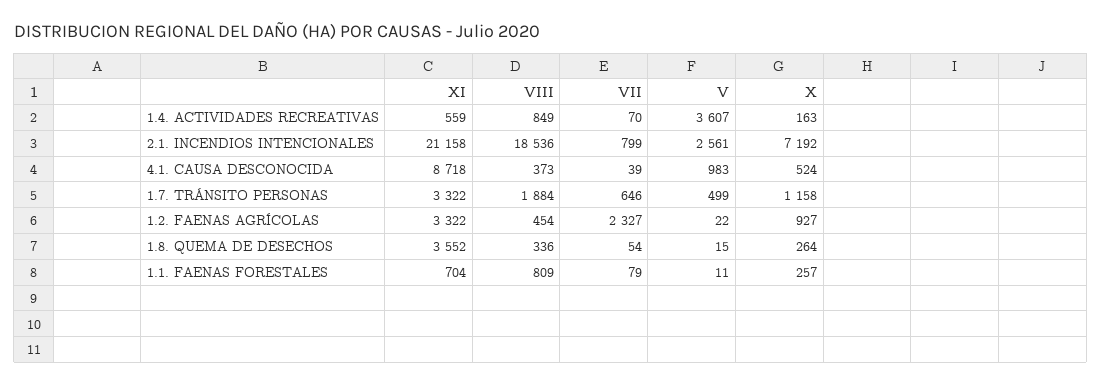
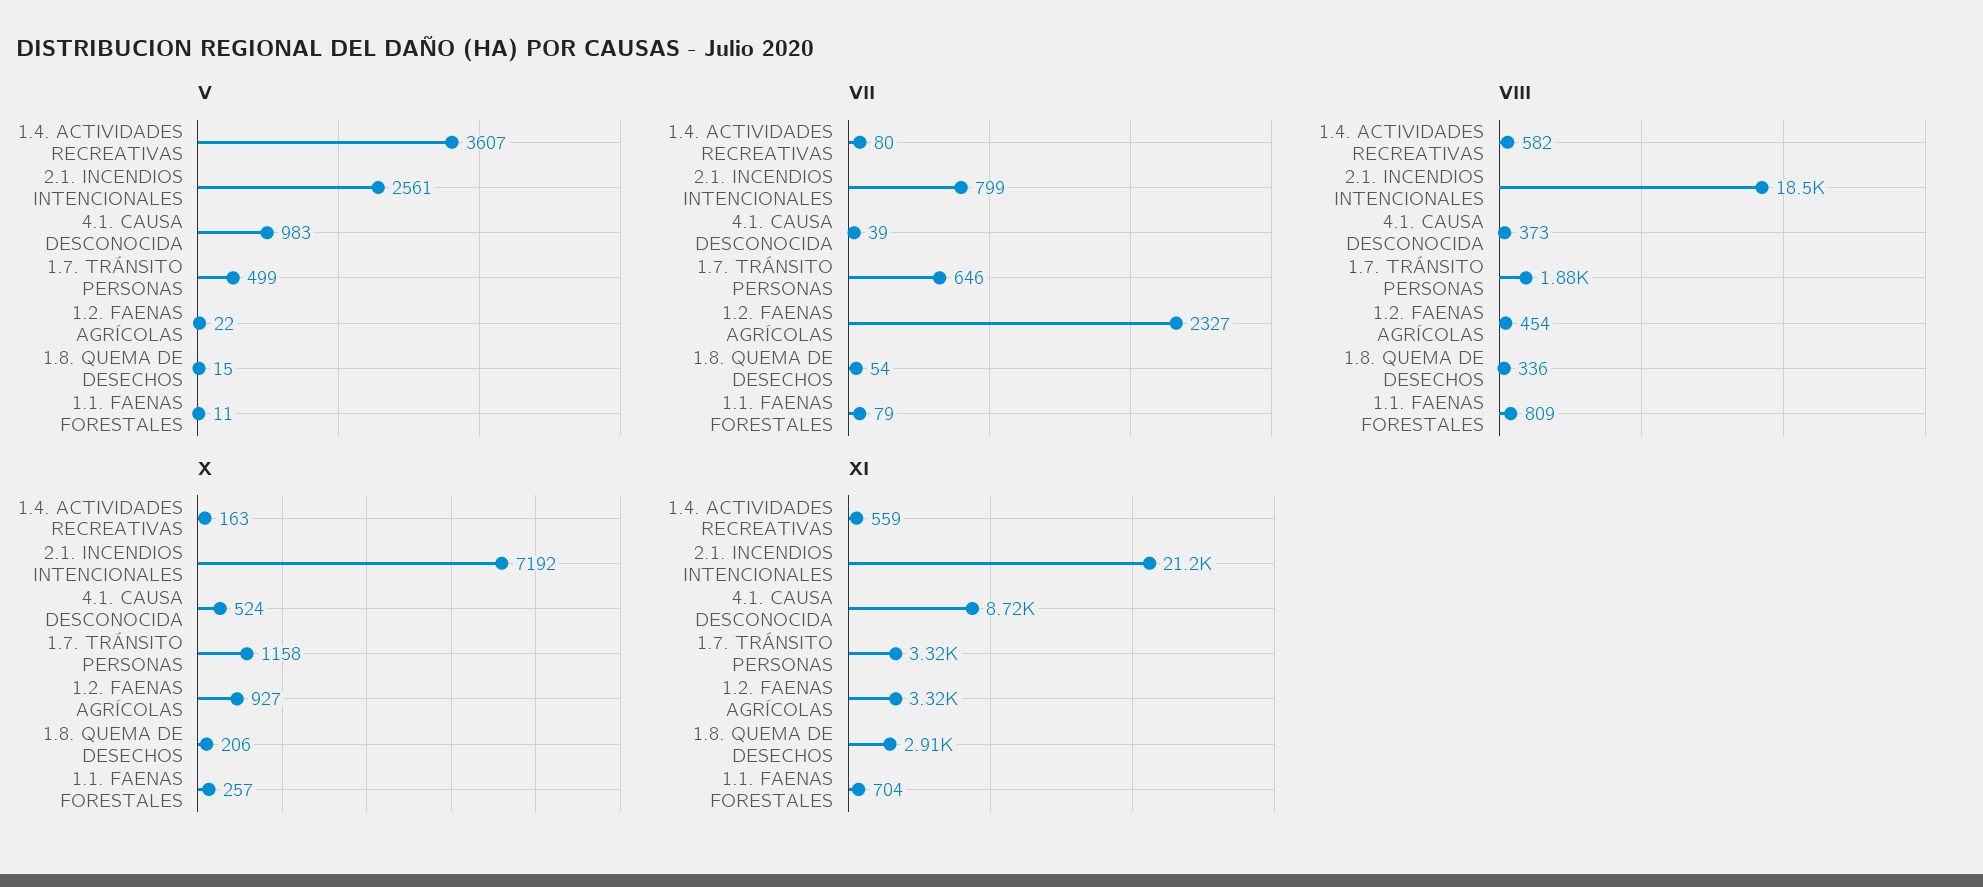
  {
    "XI": {
      "1.4. ACTIVIDADES RECREATIVAS": 559,
      "2.1. INCENDIOS INTENCIONALES": 21158,
      "4.1. CAUSA DESCONOCIDA": 8718,
      "1.7. TRÁNSITO PERSONAS": 3322,
      "1.2. FAENAS AGRÍCOLAS": 3322,
-     "1.8. QUEMA DE DESECHOS": 3552,
+     "1.8. QUEMA DE DESECHOS": 2910,
      "1.1. FAENAS FORESTALES": 704
    },
    "VIII": {
-     "1.4. ACTIVIDADES RECREATIVAS": 849,
+     "1.4. ACTIVIDADES RECREATIVAS": 582,
      "2.1. INCENDIOS INTENCIONALES": 18536,
      "4.1. CAUSA DESCONOCIDA": 373,
      "1.7. TRÁNSITO PERSONAS": 1884,
      "1.2. FAENAS AGRÍCOLAS": 454,
      "1.8. QUEMA DE DESECHOS": 336,
      "1.1. FAENAS FORESTALES": 809
    },
    "VII": {
-     "1.4. ACTIVIDADES RECREATIVAS": 70,
+     "1.4. ACTIVIDADES RECREATIVAS": 80,
      "2.1. INCENDIOS INTENCIONALES": 799,
      "4.1. CAUSA DESCONOCIDA": 39,
      "1.7. TRÁNSITO PERSONAS": 646,
      "1.2. FAENAS AGRÍCOLAS": 2327,
      "1.8. QUEMA DE DESECHOS": 54,
      "1.1. FAENAS FORESTALES": 79
    },
    "V": {
      "1.4. ACTIVIDADES RECREATIVAS": 3607,
      "2.1. INCENDIOS INTENCIONALES": 2561,
      "4.1. CAUSA DESCONOCIDA": 983,
      "1.7. TRÁNSITO PERSONAS": 499,
      "1.2. FAENAS AGRÍCOLAS": 22,
      "1.8. QUEMA DE DESECHOS": 15,
      "1.1. FAENAS FORESTALES": 11
    },
    "X": {
      "1.4. ACTIVIDADES RECREATIVAS": 163,
      "2.1. INCENDIOS INTENCIONALES": 7192,
      "4.1. CAUSA DESCONOCIDA": 524,
      "1.7. TRÁNSITO PERSONAS": 1158,
      "1.2. FAENAS AGRÍCOLAS": 927,
-     "1.8. QUEMA DE DESECHOS": 264,
+     "1.8. QUEMA DE DESECHOS": 206,
      "1.1. FAENAS FORESTALES": 257
    }
  }

